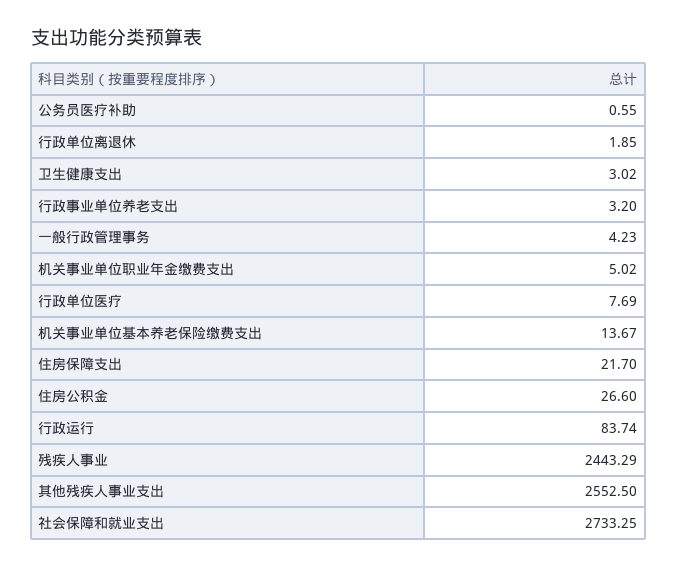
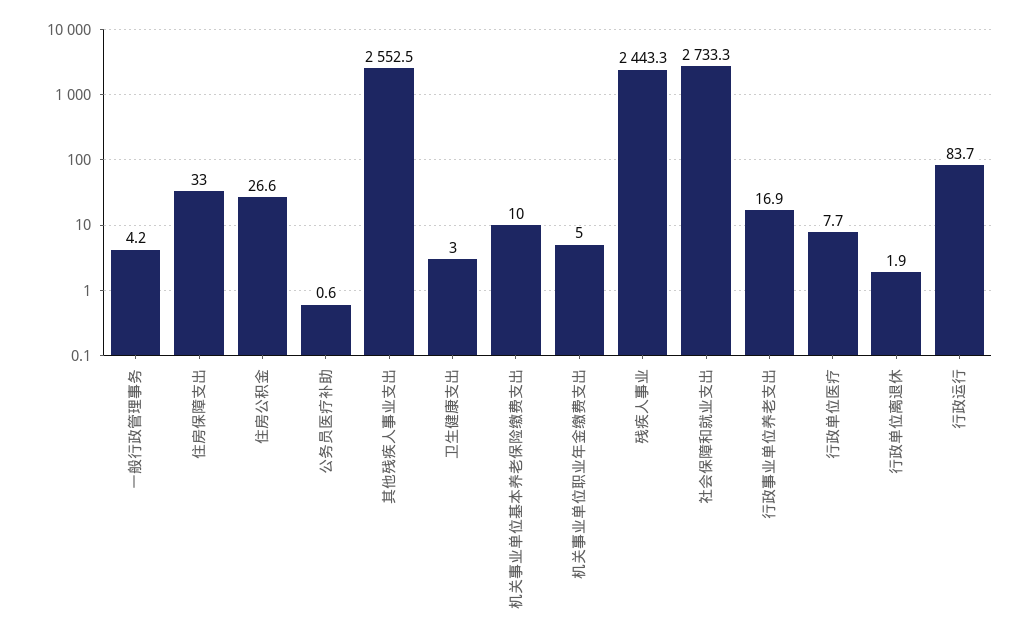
  {
    "公务员医疗补助": 0.55,
    "行政单位离退休": 1.85,
    "卫生健康支出": 3.02,
-   "行政事业单位养老支出": 3.2,
+   "行政事业单位养老支出": 16.9,
    "一般行政管理事务": 4.23,
    "机关事业单位职业年金缴费支出": 5.02,
    "行政单位医疗": 7.69,
-   "机关事业单位基本养老保险缴费支出": 13.67,
+   "机关事业单位基本养老保险缴费支出": 10,
-   "住房保障支出": 21.7,
+   "住房保障支出": 33,
    "住房公积金": 26.6,
    "行政运行": 83.74,
    "残疾人事业": 2443.29,
    "其他残疾人事业支出": 2552.5,
    "社会保障和就业支出": 2733.25
  }

